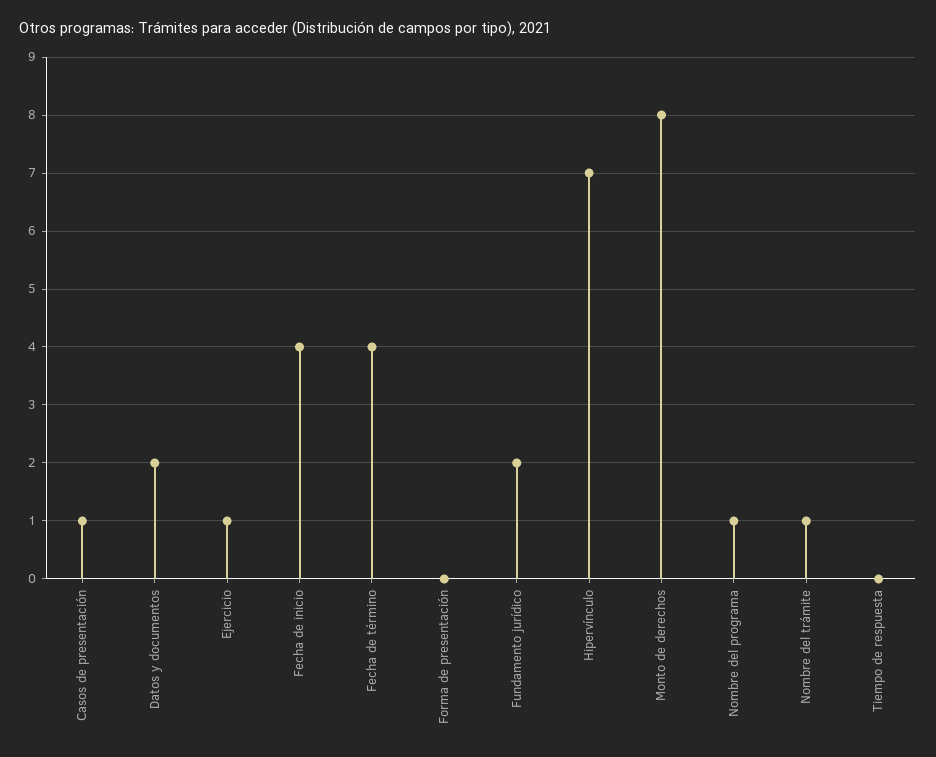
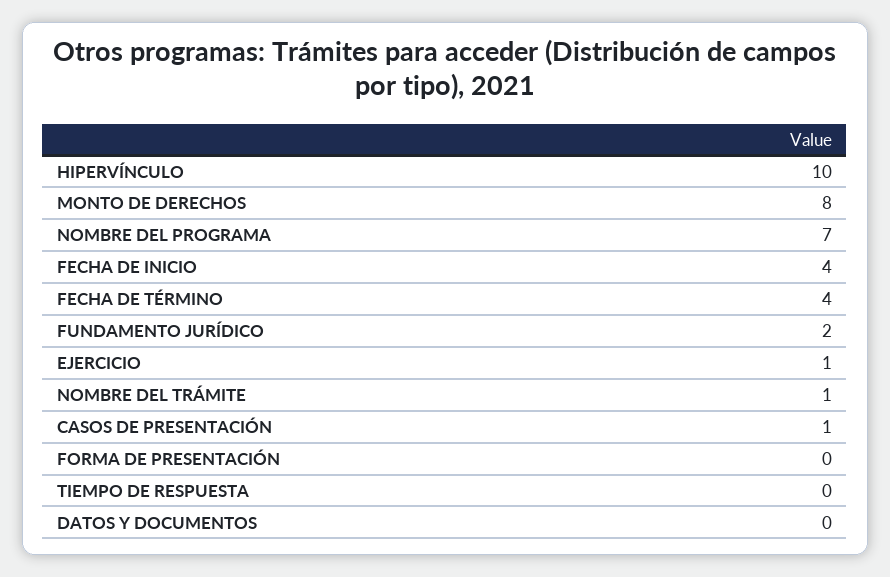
  {
    "Casos de presentación": 1,
-   "Datos y documentos": 2,
+   "Datos y documentos": 0,
    "Ejercicio": 1,
    "Fecha de inicio": 4,
    "Fecha de término": 4,
    "Forma de presentación": 0,
    "Fundamento jurídico": 2,
-   "Hipervínculo": 7,
+   "Hipervínculo": 10,
    "Monto de derechos": 8,
-   "Nombre del programa": 1,
+   "Nombre del programa": 7,
    "Nombre del trámite": 1,
    "Tiempo de respuesta": 0
  }

